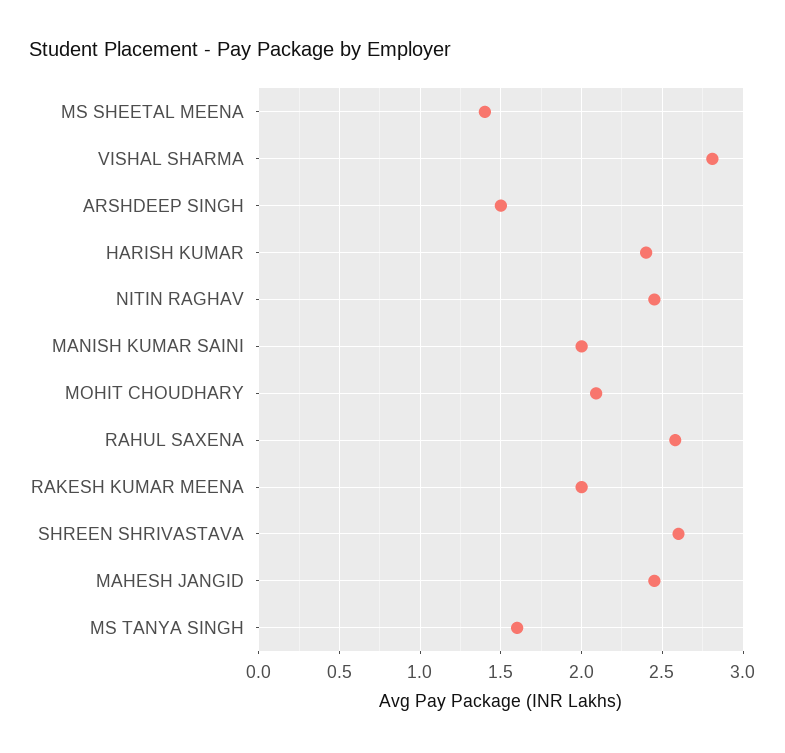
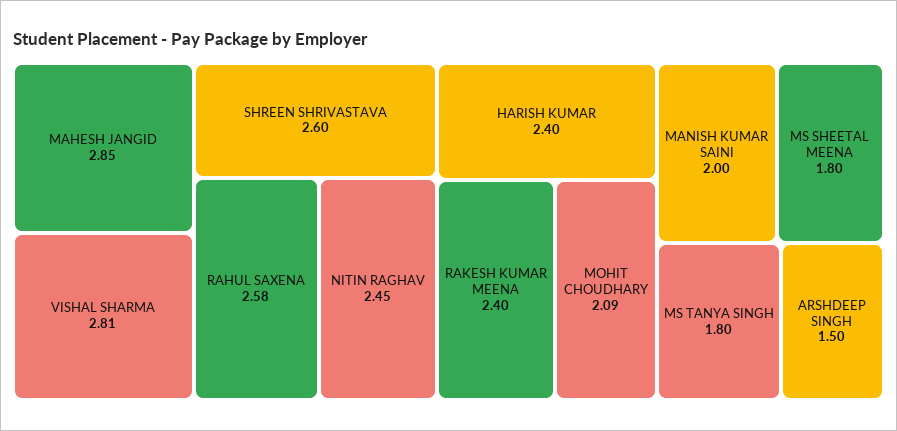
  {
-   "MS SHEETAL MEENA": 1.4,
+   "MS SHEETAL MEENA": 1.8,
    "VISHAL SHARMA": 2.81,
    "ARSHDEEP SINGH": 1.5,
    "HARISH KUMAR": 2.4,
    "NITIN RAGHAV": 2.45,
    "MANISH KUMAR SAINI": 2,
    "MOHIT CHOUDHARY": 2.09,
    "RAHUL SAXENA": 2.58,
-   "RAKESH KUMAR MEENA": 2,
+   "RAKESH KUMAR MEENA": 2.4,
    "SHREEN SHRIVASTAVA": 2.6,
-   "MAHESH JANGID": 2.45,
+   "MAHESH JANGID": 2.85,
-   "MS TANYA SINGH": 1.6
+   "MS TANYA SINGH": 1.8
  }

